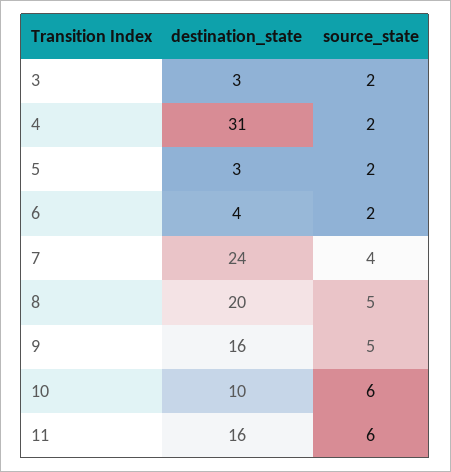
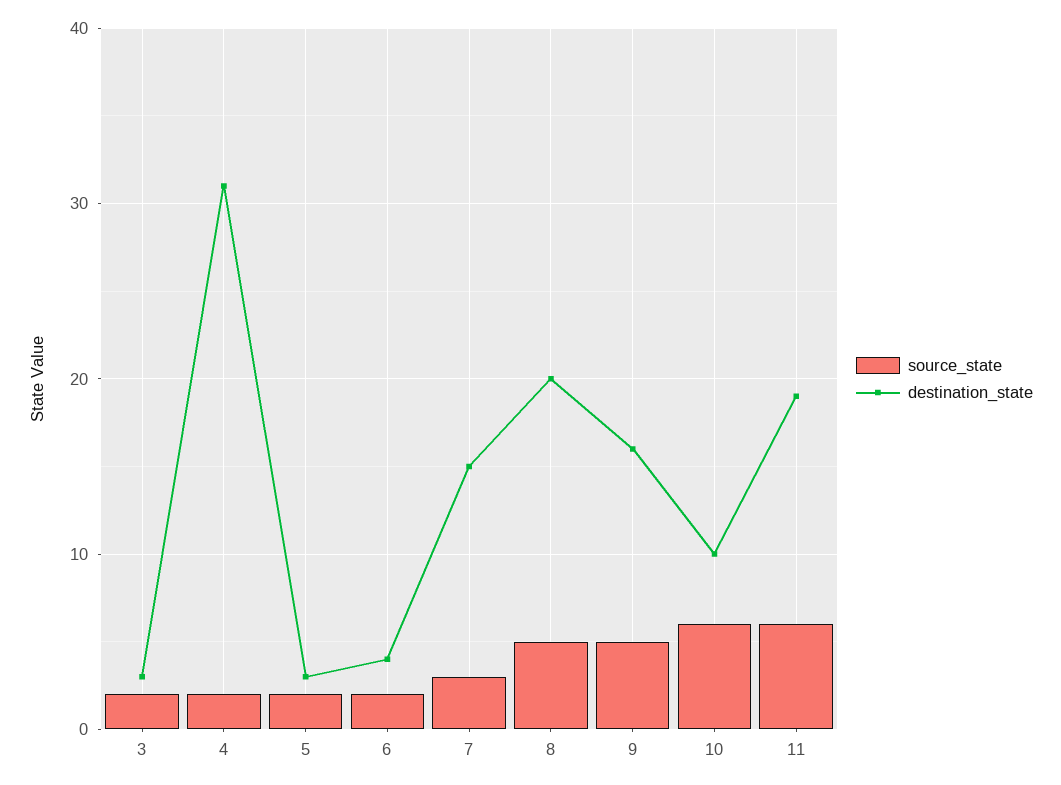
  {
    "destination_state": {
      "3": 3,
      "4": 31,
      "5": 3,
      "6": 4,
-     "7": 24,
+     "7": 15,
      "8": 20,
      "9": 16,
      "10": 10,
-     "11": 16
+     "11": 19
    },
    "source_state": {
      "3": 2,
      "4": 2,
      "5": 2,
      "6": 2,
-     "7": 4,
+     "7": 3,
      "8": 5,
      "9": 5,
      "10": 6,
      "11": 6
    }
  }

